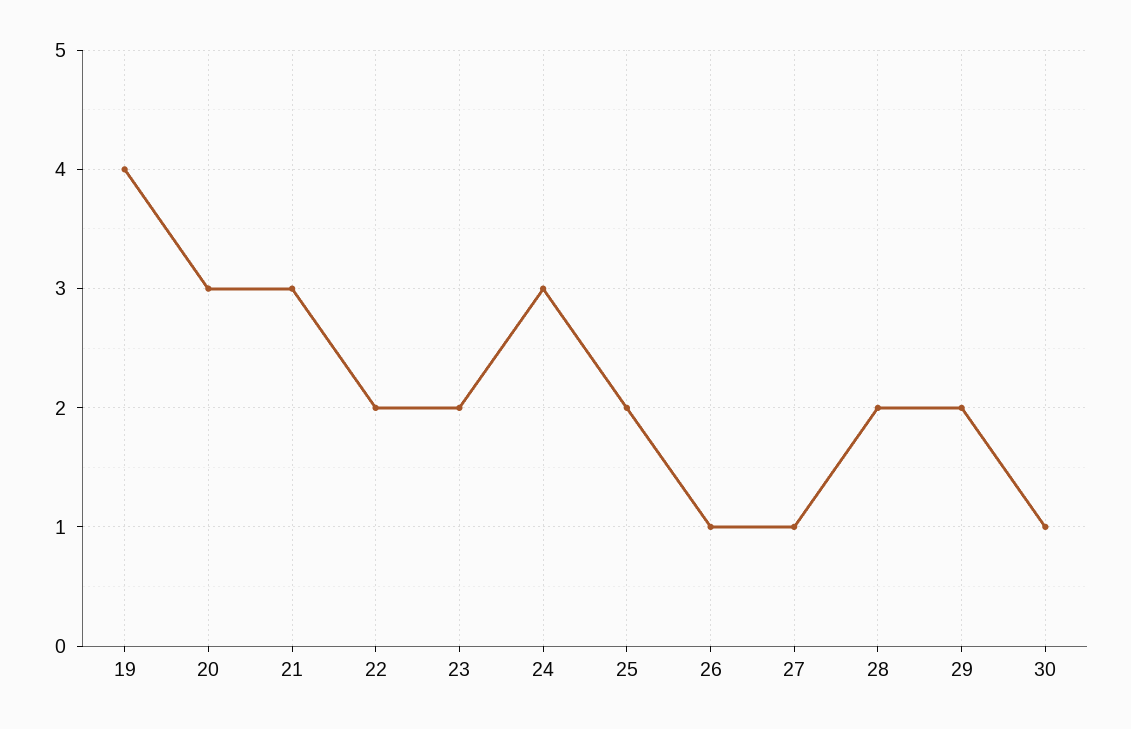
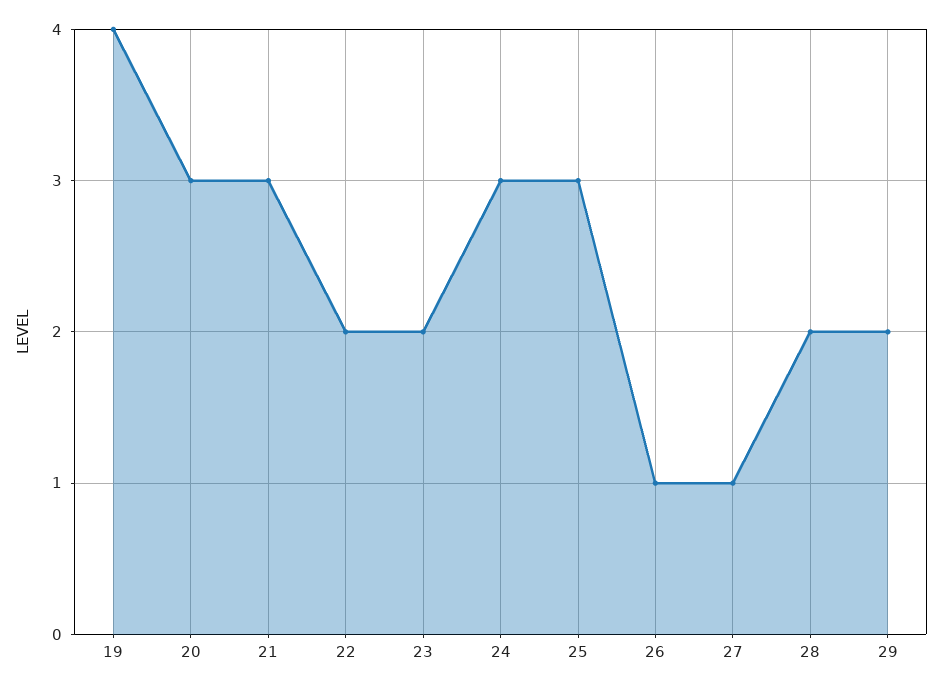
  {
    "19": 4,
    "20": 3,
    "21": 3,
    "22": 2,
    "23": 2,
    "24": 3,
-   "25": 2,
+   "25": 3,
    "26": 1,
    "27": 1,
    "28": 2,
-   "29": 2,
+   "29": 2
-   "30": 1
  }

